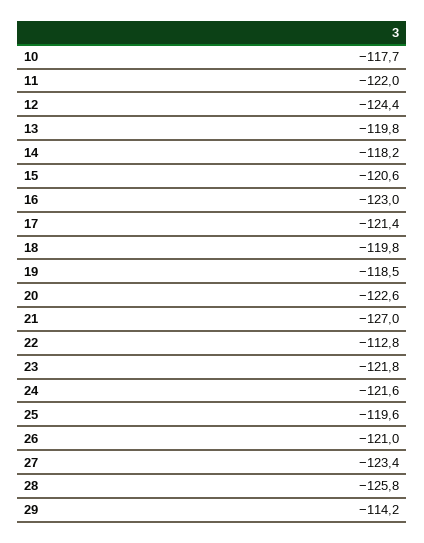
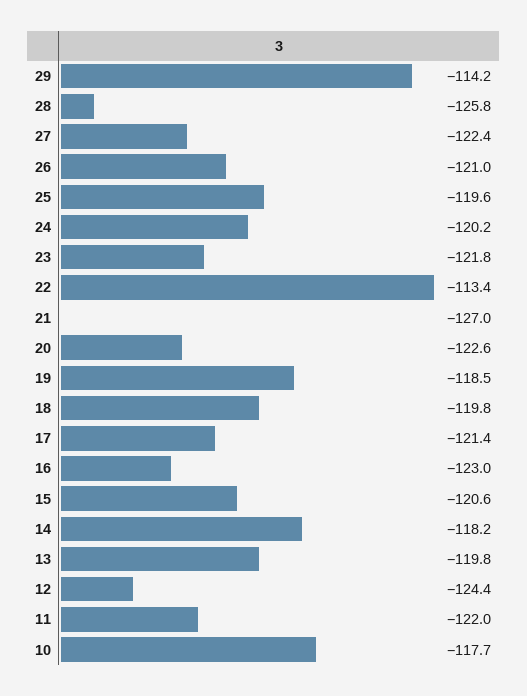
  {
    "10": -117.7,
    "11": -122,
    "12": -124.4,
    "13": -119.8,
    "14": -118.2,
    "15": -120.6,
    "16": -123,
    "17": -121.4,
    "18": -119.8,
    "19": -118.5,
    "20": -122.6,
    "21": -127,
-   "22": -112.8,
+   "22": -113.4,
    "23": -121.8,
-   "24": -121.6,
+   "24": -120.2,
    "25": -119.6,
    "26": -121,
-   "27": -123.4,
+   "27": -122.4,
    "28": -125.8,
    "29": -114.2
  }

